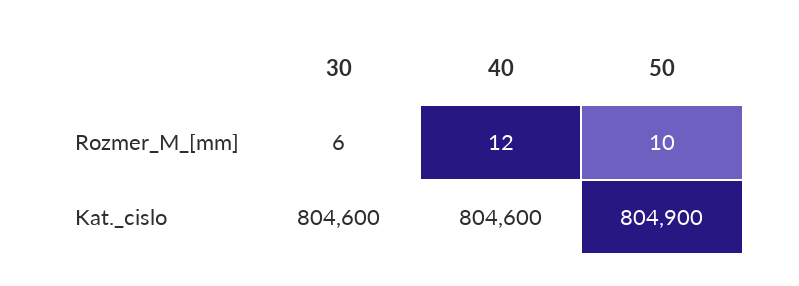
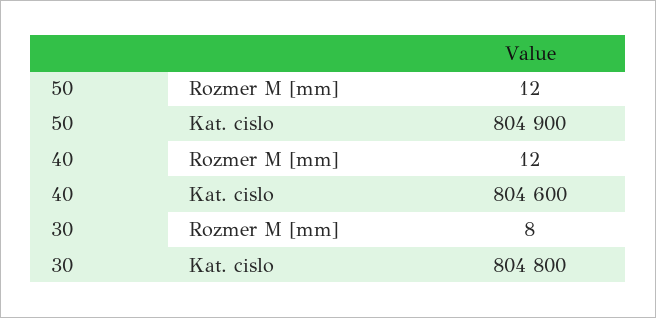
  {
    "30": {
-     "Rozmer_M_[mm]": 6,
+     "Rozmer_M_[mm]": 8,
-     "Kat._cislo": 804600
+     "Kat._cislo": 804800
    },
    "40": {
      "Rozmer_M_[mm]": 12,
      "Kat._cislo": 804600
    },
    "50": {
-     "Rozmer_M_[mm]": 10,
+     "Rozmer_M_[mm]": 12,
      "Kat._cislo": 804900
    }
  }

